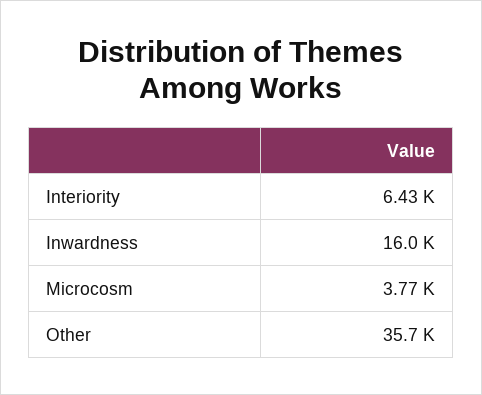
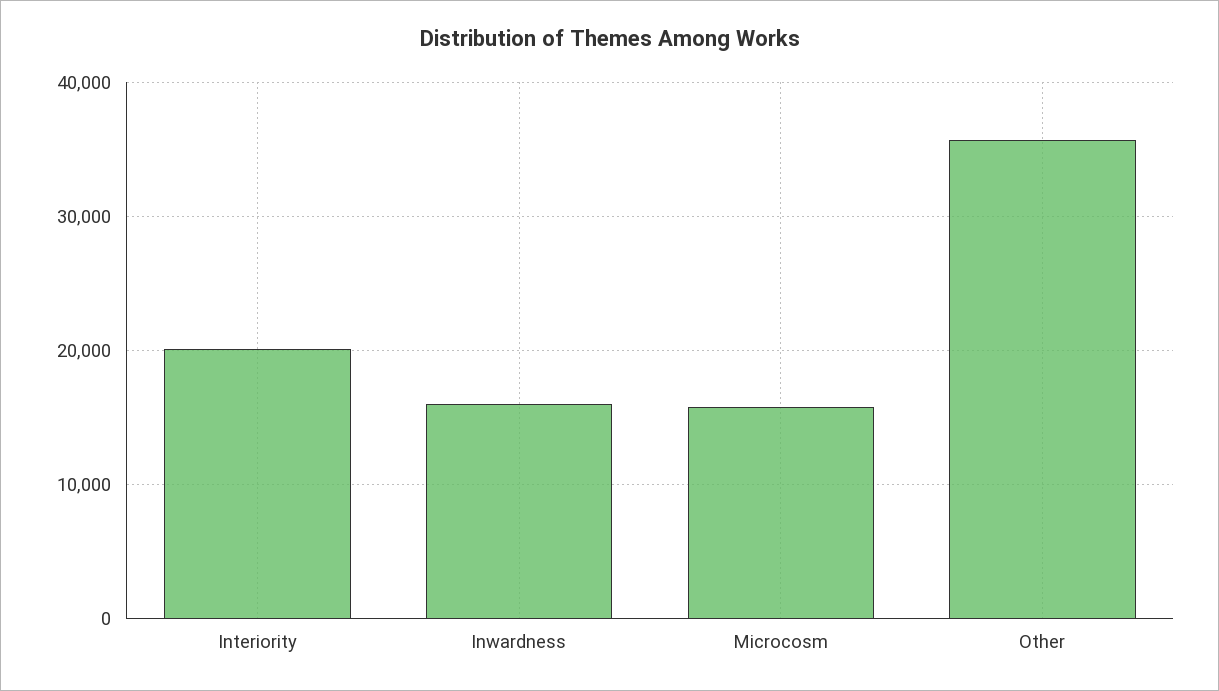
  {
-   "Interiority": 6430,
+   "Interiority": 20000,
    "Inwardness": 16000,
-   "Microcosm": 3770,
+   "Microcosm": 16000,
    "Other": 35700
  }

